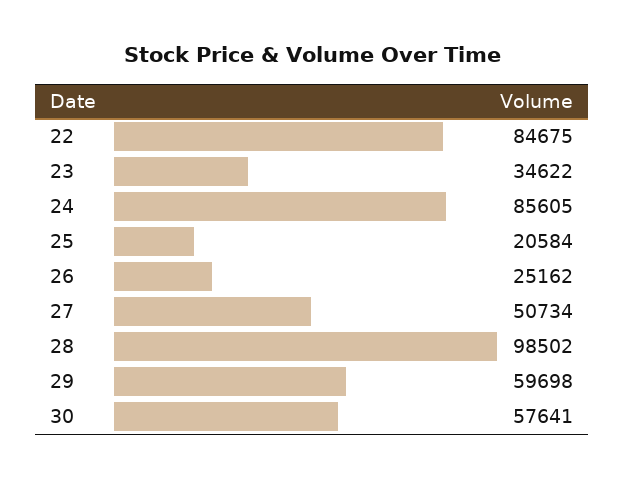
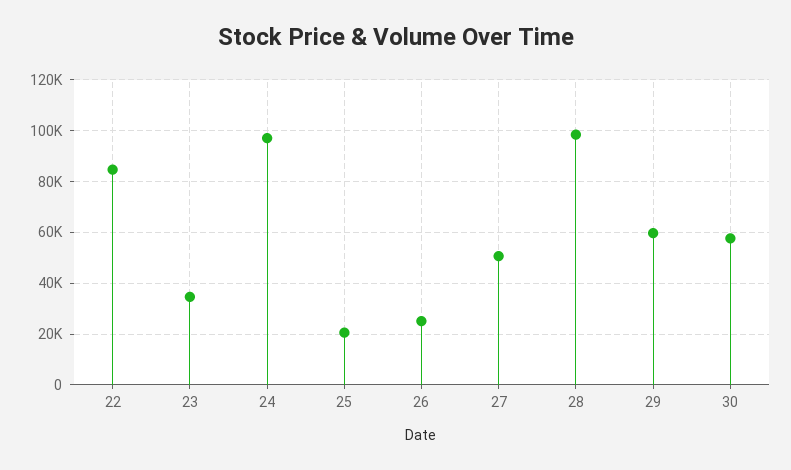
  {
    "22": 84675,
    "23": 34622,
-   "24": 85605,
+   "24": 97500,
    "25": 20584,
    "26": 25162,
    "27": 50734,
    "28": 98502,
    "29": 59698,
    "30": 57641
  }

